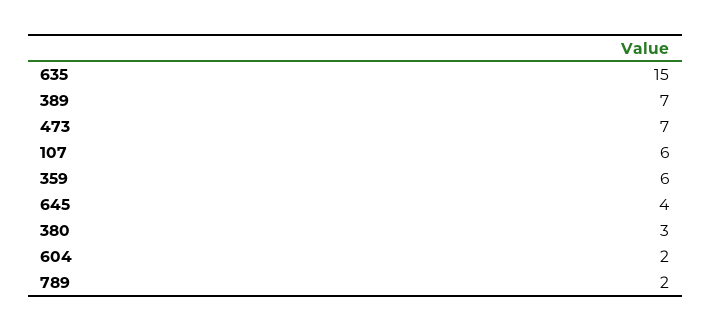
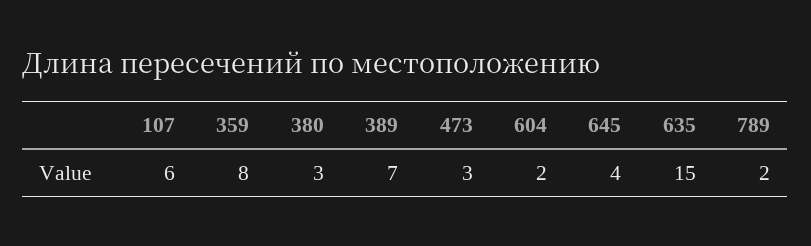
  {
    "635": 15,
    "389": 7,
-   "473": 7,
+   "473": 3,
    "107": 6,
-   "359": 6,
+   "359": 8,
    "645": 4,
    "380": 3,
    "604": 2,
    "789": 2
  }

